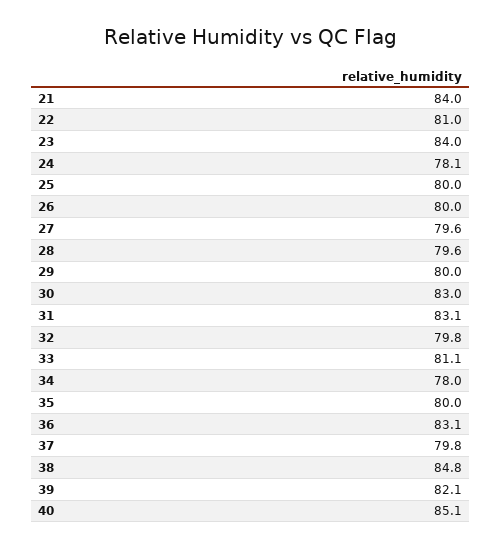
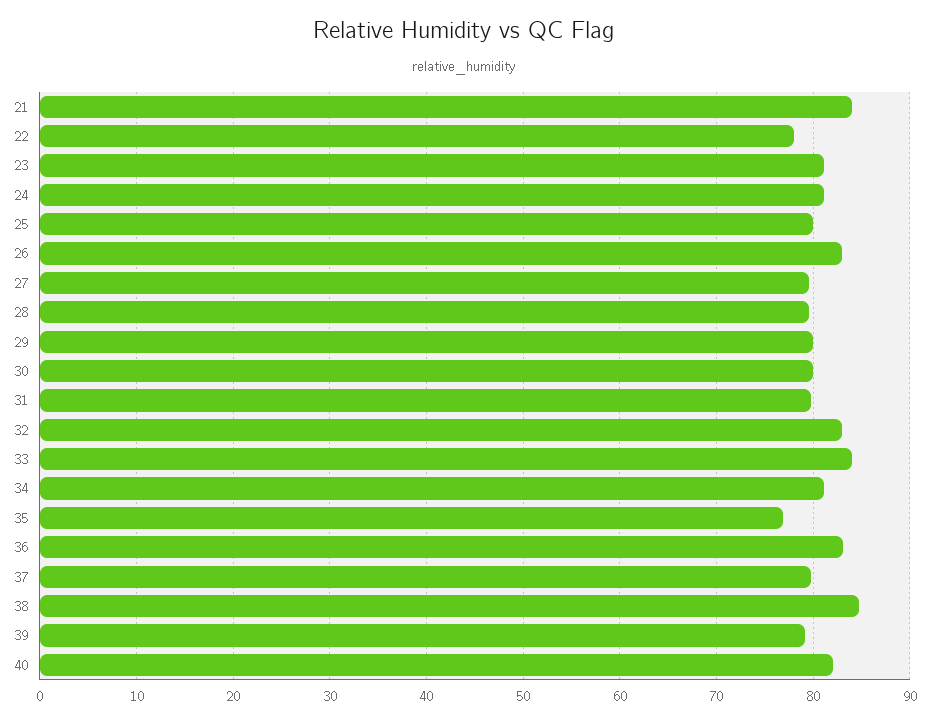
  {
    "21": 84,
-   "22": 81,
+   "22": 78,
-   "23": 84,
+   "23": 81,
-   "24": 78.1,
+   "24": 81,
    "25": 80,
-   "26": 80,
+   "26": 83,
    "27": 79.6,
    "28": 79.6,
    "29": 80,
-   "30": 83,
+   "30": 80,
-   "31": 83.1,
+   "31": 80,
-   "32": 79.8,
+   "32": 83,
-   "33": 81.1,
+   "33": 84,
-   "34": 78,
+   "34": 81,
-   "35": 80,
+   "35": 77,
    "36": 83.1,
    "37": 79.8,
    "38": 84.8,
-   "39": 82.1,
+   "39": 79,
-   "40": 85.1
+   "40": 82
  }

